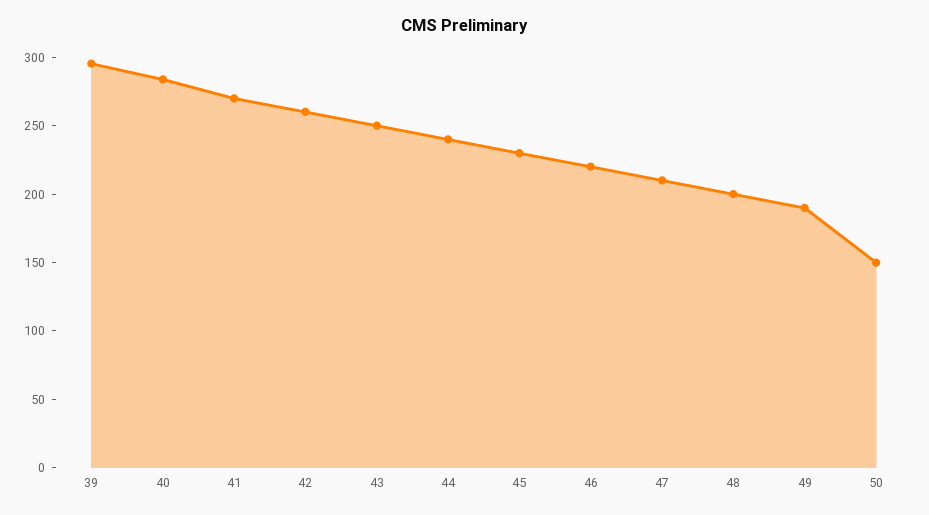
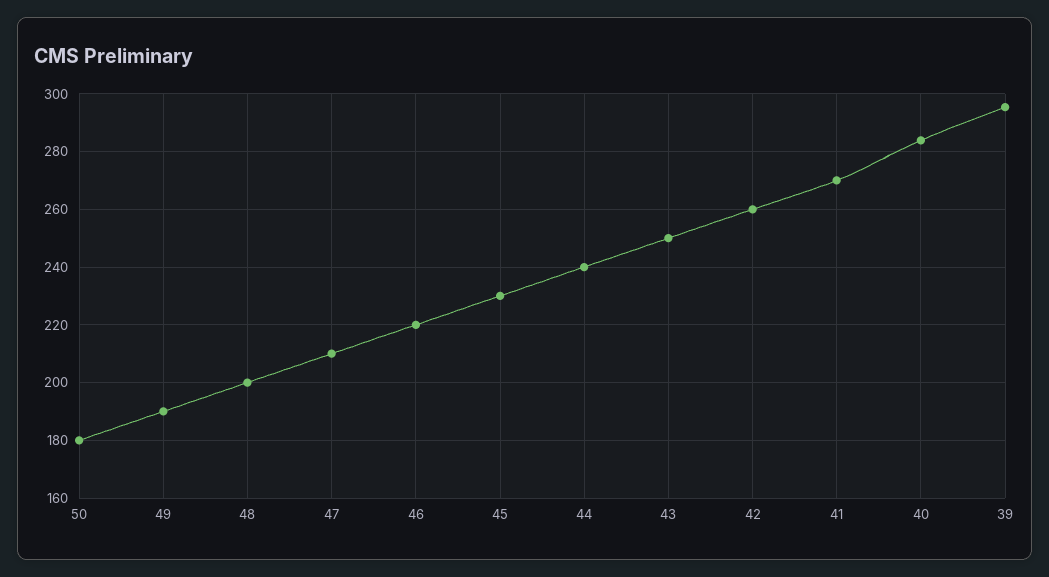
  {
    "39": 295,
    "40": 285,
    "41": 270,
    "42": 260,
    "43": 250,
    "44": 240,
    "45": 230,
    "46": 220,
    "47": 210,
    "48": 200,
    "49": 190,
-   "50": 150
+   "50": 180
  }

